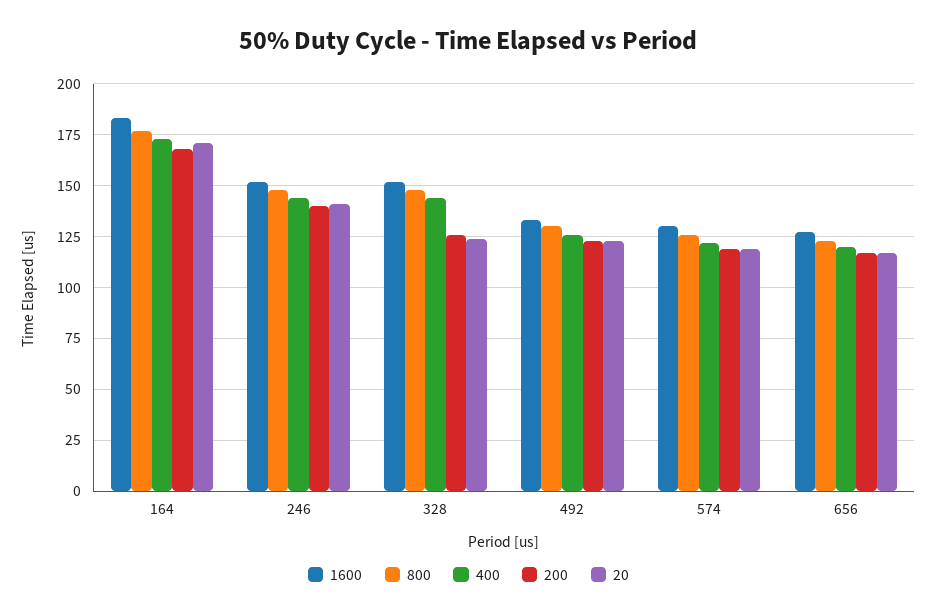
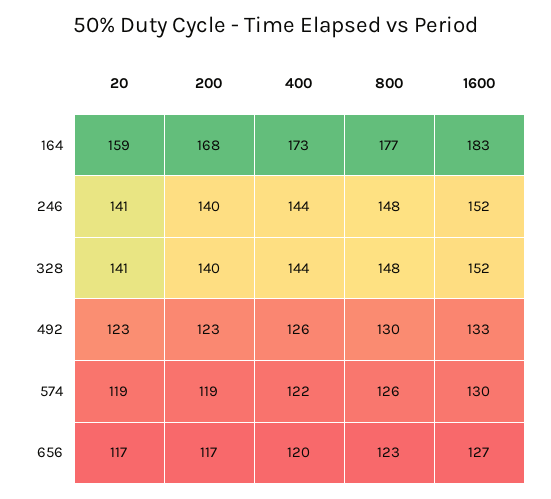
  {
    "1600": {
      "164": 183,
      "246": 152,
      "328": 152,
      "492": 133,
      "574": 130,
      "656": 127
    },
    "800": {
      "164": 177,
      "246": 148,
      "328": 148,
      "492": 130,
      "574": 126,
      "656": 123
    },
    "400": {
      "164": 173,
      "246": 144,
      "328": 144,
      "492": 126,
      "574": 122,
      "656": 120
    },
    "200": {
      "164": 168,
      "246": 140,
-     "328": 125,
+     "328": 140,
      "492": 123,
      "574": 119,
      "656": 117
    },
    "20": {
-     "164": 170,
+     "164": 159,
      "246": 141,
-     "328": 125,
+     "328": 141,
      "492": 123,
      "574": 119,
      "656": 117
    }
  }

